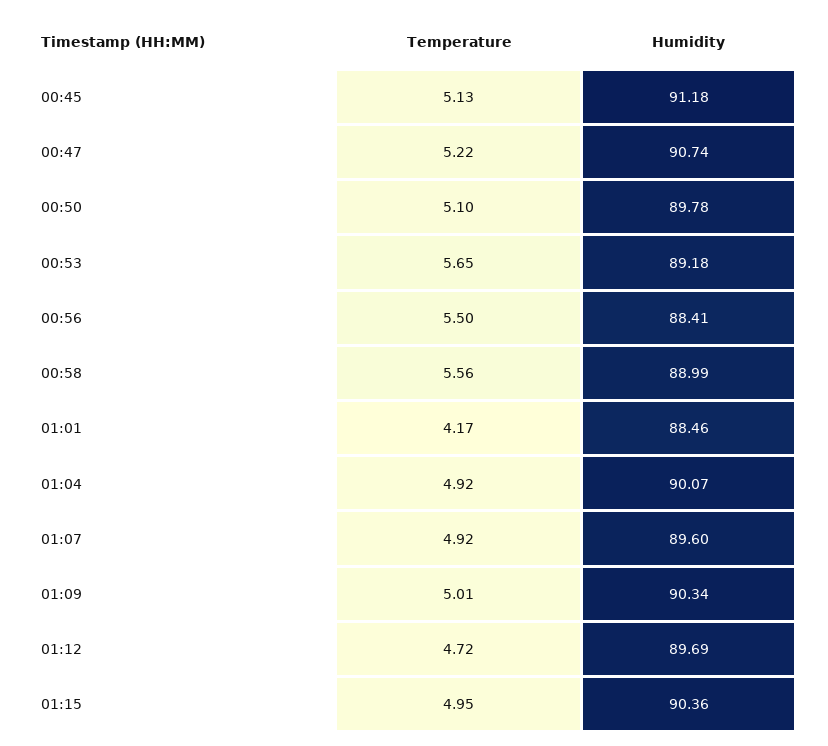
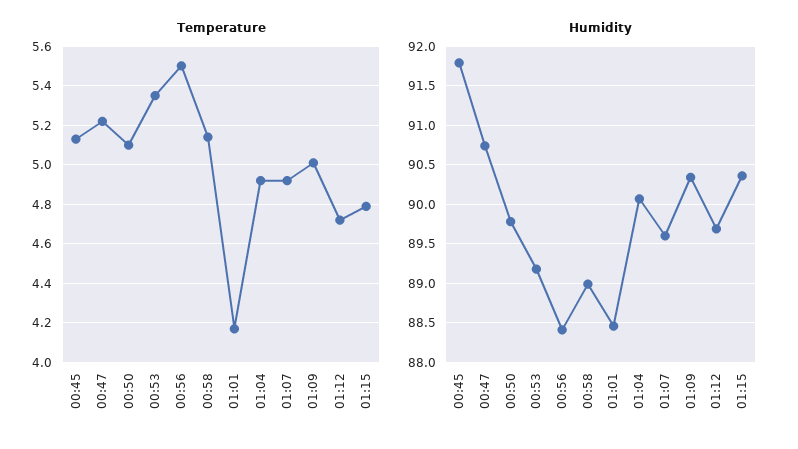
  {
    "Temperature": {
      "00:45": 5.13,
      "00:47": 5.22,
      "00:50": 5.1,
-     "00:53": 5.65,
+     "00:53": 5.35,
      "00:56": 5.5,
-     "00:58": 5.56,
+     "00:58": 5.15,
      "01:01": 4.17,
      "01:04": 4.92,
      "01:07": 4.92,
      "01:09": 5.01,
      "01:12": 4.72,
-     "01:15": 4.95
+     "01:15": 4.8
    },
    "Humidity": {
-     "00:45": 91.18,
+     "00:45": 91.8,
      "00:47": 90.74,
      "00:50": 89.78,
      "00:53": 89.18,
      "00:56": 88.41,
      "00:58": 88.99,
      "01:01": 88.46,
      "01:04": 90.07,
      "01:07": 89.6,
      "01:09": 90.34,
      "01:12": 89.69,
      "01:15": 90.36
    }
  }

